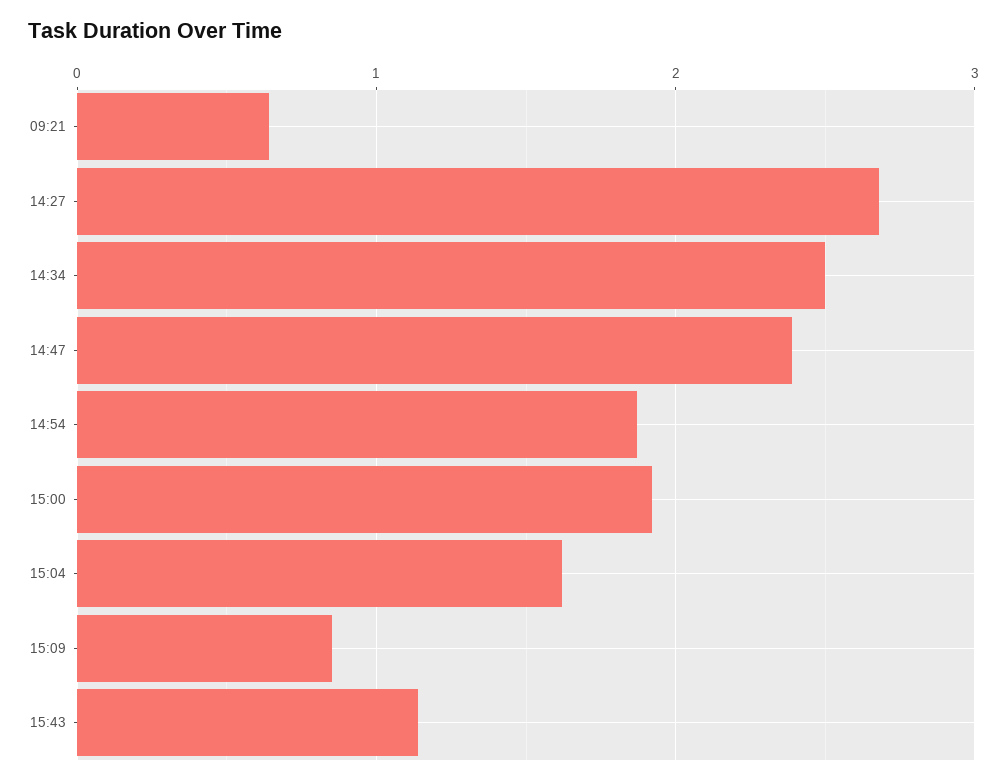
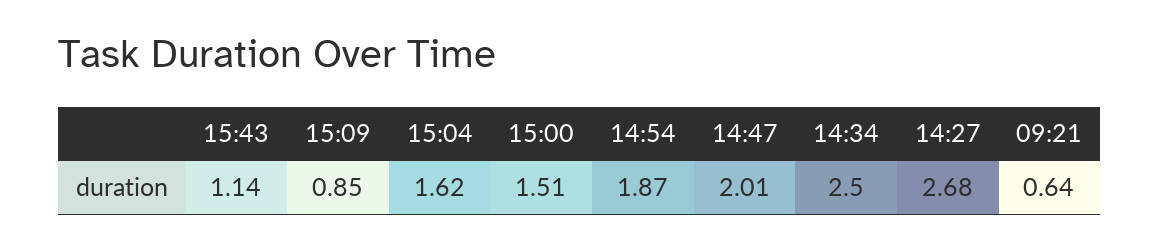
  {
    "09:21": 0.64,
    "14:27": 2.68,
    "14:34": 2.5,
-   "14:47": 2.4,
+   "14:47": 2.01,
    "14:54": 1.87,
-   "15:00": 1.9,
+   "15:00": 1.51,
    "15:04": 1.62,
    "15:09": 0.85,
    "15:43": 1.14
  }

